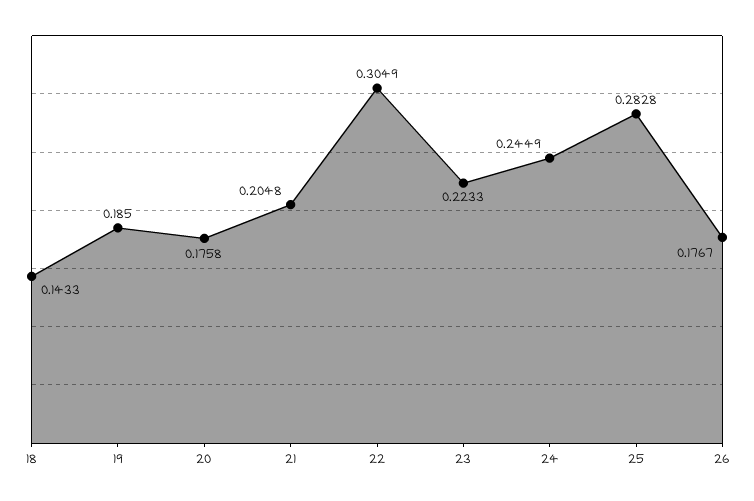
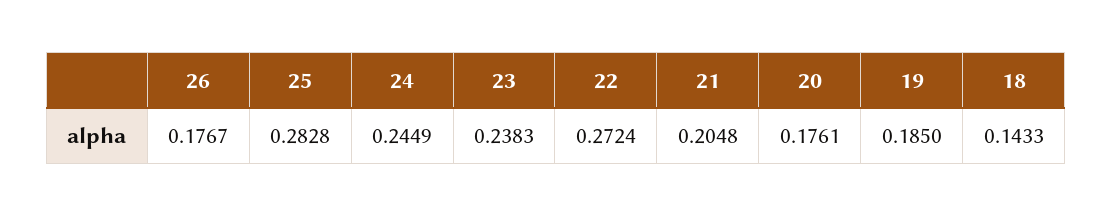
  {
    "18": 0.1433,
    "19": 0.185,
-   "20": 0.1758,
+   "20": 0.1761,
    "21": 0.2048,
-   "22": 0.3049,
+   "22": 0.2724,
-   "23": 0.2233,
+   "23": 0.2383,
    "24": 0.2449,
    "25": 0.2828,
    "26": 0.1767
  }

